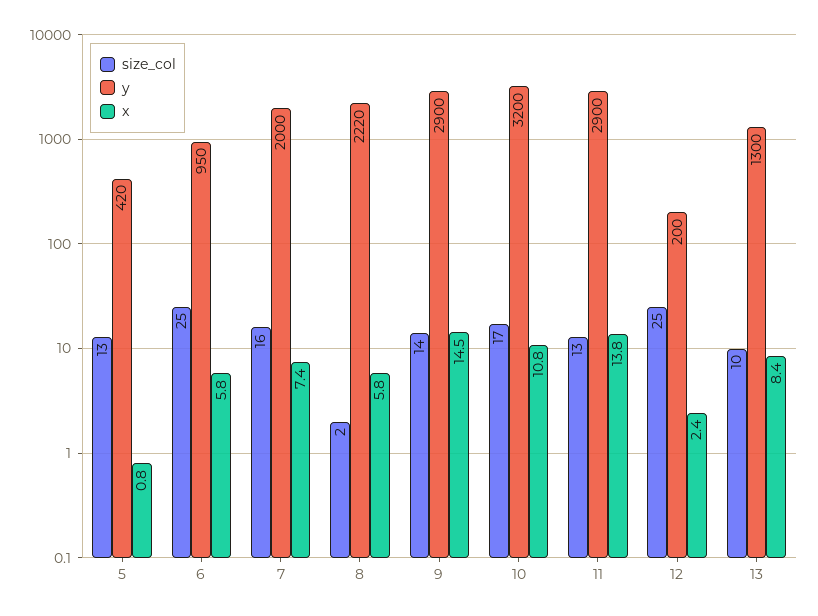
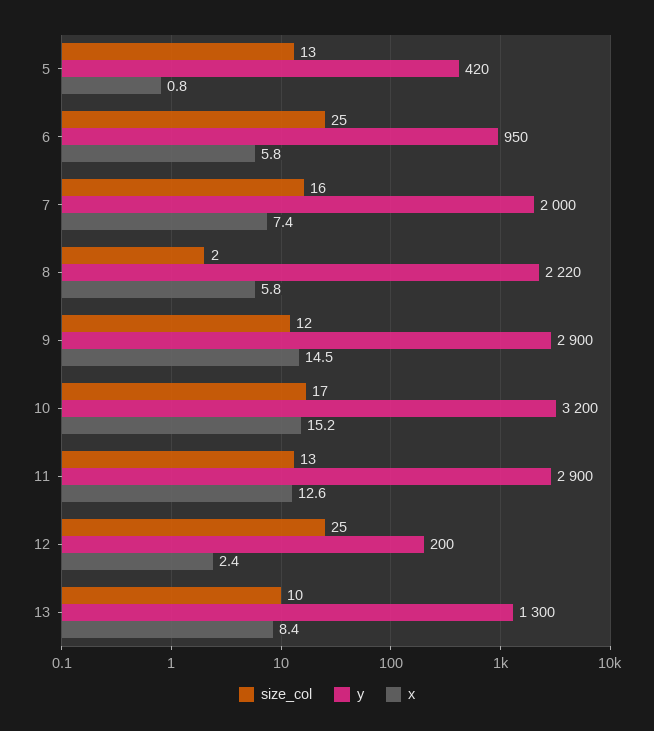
  {
    "size_col": {
      "5": 13,
      "6": 25,
      "7": 16,
      "8": 2,
-     "9": 14,
+     "9": 12,
      "10": 17,
      "11": 13,
      "12": 25,
      "13": 10
    },
    "y": {
      "5": 420,
      "6": 950,
      "7": 2000,
      "8": 2220,
      "9": 2900,
      "10": 3200,
      "11": 2900,
      "12": 200,
      "13": 1300
    },
    "x": {
      "5": 0.8,
      "6": 5.8,
      "7": 7.4,
      "8": 5.8,
      "9": 14.5,
-     "10": 10.8,
+     "10": 15.2,
-     "11": 13.8,
+     "11": 12.6,
      "12": 2.4,
      "13": 8.4
    }
  }

